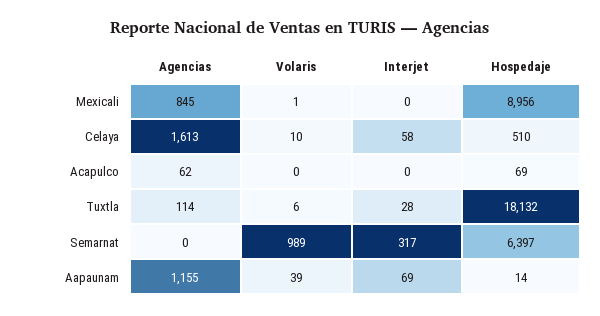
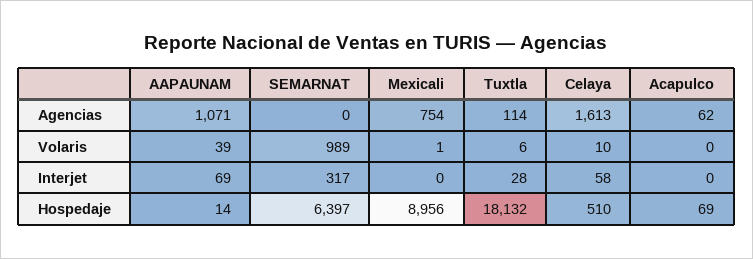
  {
    "Agencias": {
-     "Mexicali": 845,
+     "Mexicali": 754,
      "Celaya": 1613,
      "Acapulco": 62,
      "Tuxtla": 114,
      "Semarnat": 0,
-     "Aapaunam": 1155
+     "Aapaunam": 1071
    },
    "Volaris": {
      "Mexicali": 1,
      "Celaya": 10,
      "Acapulco": 0,
      "Tuxtla": 6,
      "Semarnat": 989,
      "Aapaunam": 39
    },
    "Interjet": {
      "Mexicali": 0,
      "Celaya": 58,
      "Acapulco": 0,
      "Tuxtla": 28,
      "Semarnat": 317,
      "Aapaunam": 69
    },
    "Hospedaje": {
      "Mexicali": 8956,
      "Celaya": 510,
      "Acapulco": 69,
      "Tuxtla": 18132,
      "Semarnat": 6397,
      "Aapaunam": 14
    }
  }

